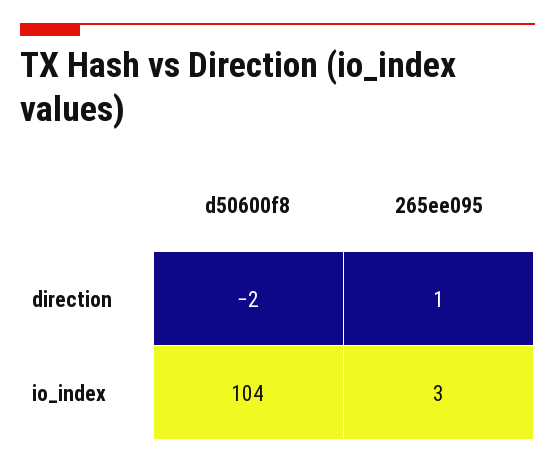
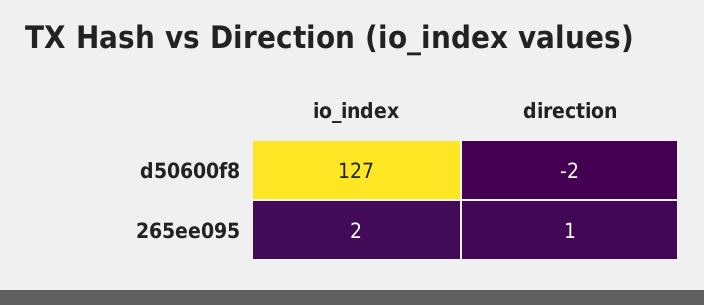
  {
    "d50600f8": {
      "direction": -2,
-     "io_index": 104
+     "io_index": 127
    },
    "265ee095": {
      "direction": 1,
-     "io_index": 3
+     "io_index": 2
    }
  }

